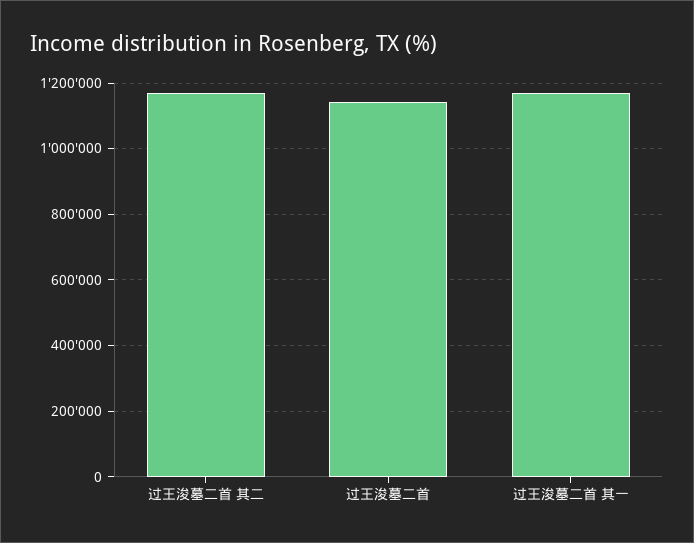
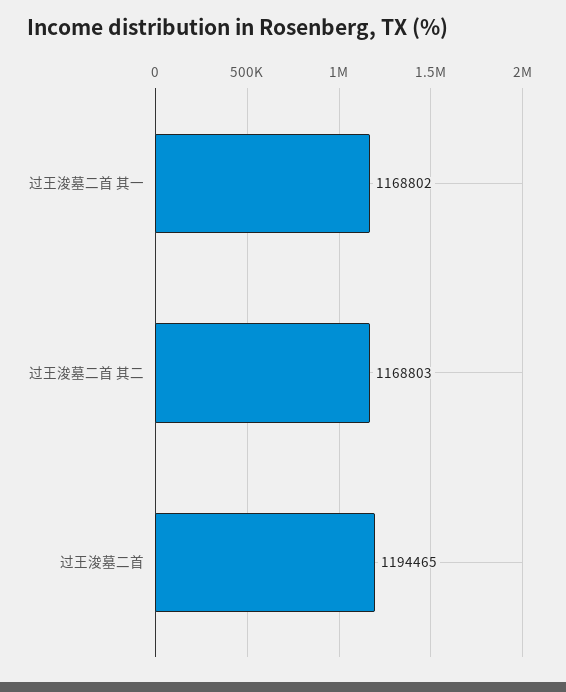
  {
    "过王浚墓二首 其二": 1168803,
-   "过王浚墓二首": 1140000,
+   "过王浚墓二首": 1194465,
    "过王浚墓二首 其一": 1168802
  }

